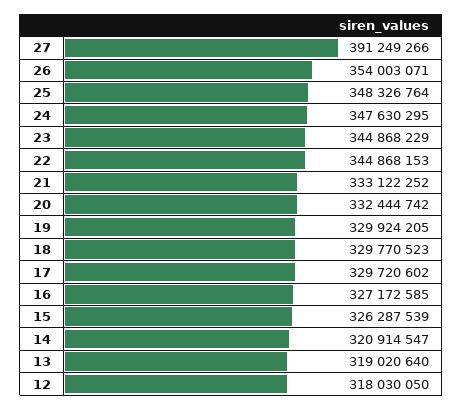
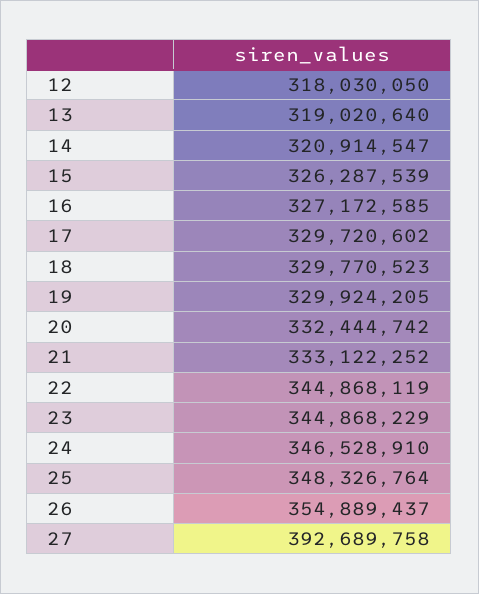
  {
-   "27": 391249266,
+   "27": 392689758,
-   "26": 354003071,
+   "26": 354889437,
    "25": 348326764,
-   "24": 347630295,
+   "24": 346528910,
    "23": 344868229,
-   "22": 344868153,
+   "22": 344868119,
    "21": 333122252,
    "20": 332444742,
    "19": 329924205,
    "18": 329770523,
    "17": 329720602,
    "16": 327172585,
    "15": 326287539,
    "14": 320914547,
    "13": 319020640,
    "12": 318030050
  }

